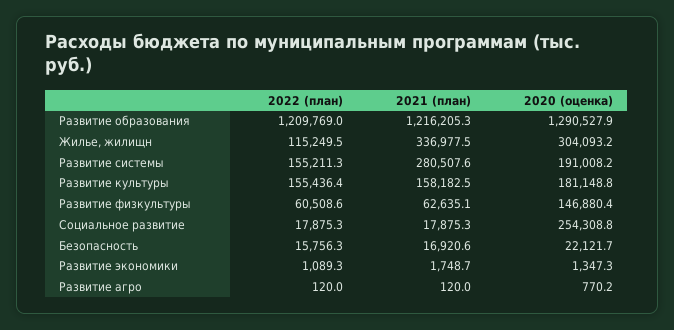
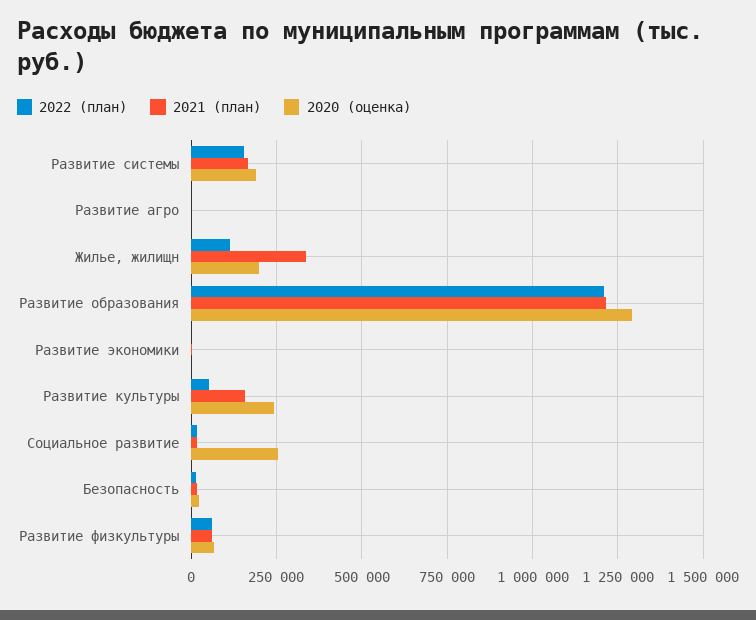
  {
    "2022 (план)": {
      "Развитие образования": 1209769,
      "Жилье, жилищн": 115249.5,
      "Развитие системы": 155211.3,
-     "Развитие культуры": 155436.4,
+     "Развитие культуры": 50000,
      "Развитие физкультуры": 60508.6,
      "Социальное развитие": 17875.3,
      "Безопасность": 15756.3,
      "Развитие экономики": 1089.3,
      "Развитие агро": 120
    },
    "2021 (план)": {
      "Развитие образования": 1216205.3,
      "Жилье, жилищн": 336977.5,
-     "Развитие системы": 280507.6,
+     "Развитие системы": 175000,
      "Развитие культуры": 158182.5,
      "Развитие физкультуры": 62635.1,
      "Социальное развитие": 17875.3,
      "Безопасность": 16920.6,
      "Развитие экономики": 1748.7,
      "Развитие агро": 120
    },
    "2020 (оценка)": {
      "Развитие образования": 1290527.9,
-     "Жилье, жилищн": 304093.2,
+     "Жилье, жилищн": 200000,
      "Развитие системы": 191008.2,
-     "Развитие культуры": 181148.8,
+     "Развитие культуры": 250000,
-     "Развитие физкультуры": 146880.4,
+     "Развитие физкультуры": 75000,
      "Социальное развитие": 254308.8,
      "Безопасность": 22121.7,
      "Развитие экономики": 1347.3,
      "Развитие агро": 770.2
    }
  }

